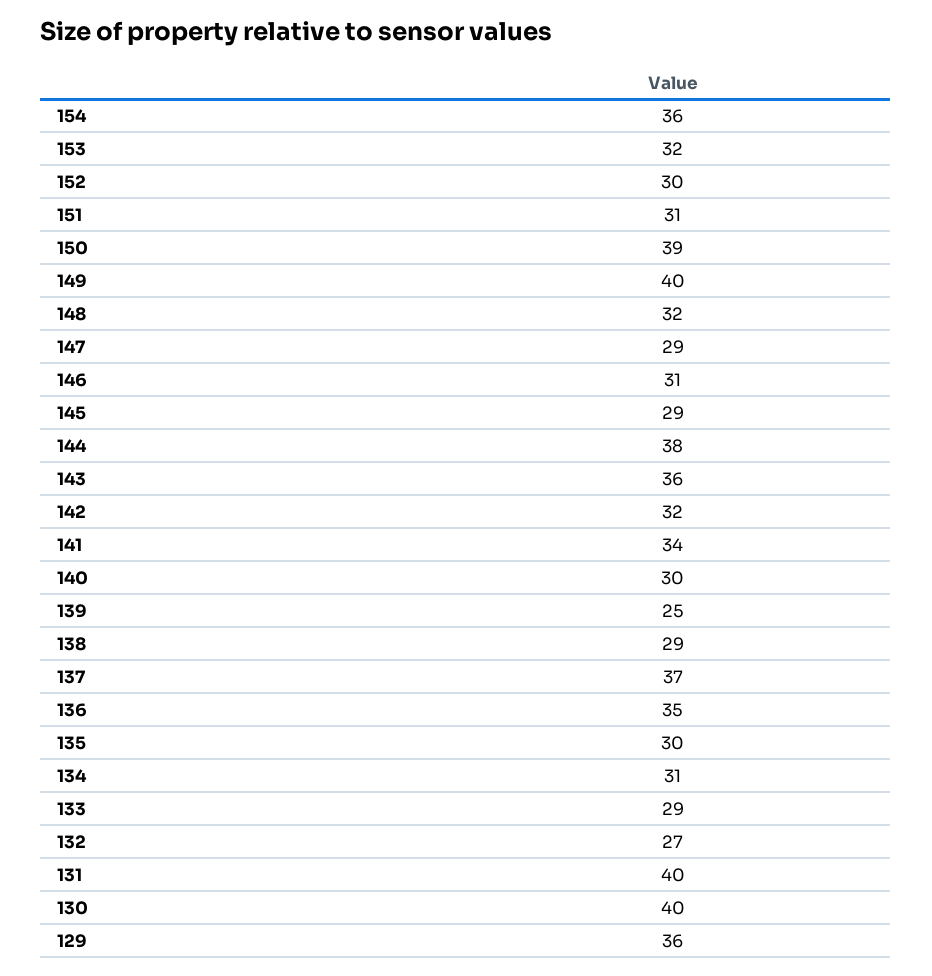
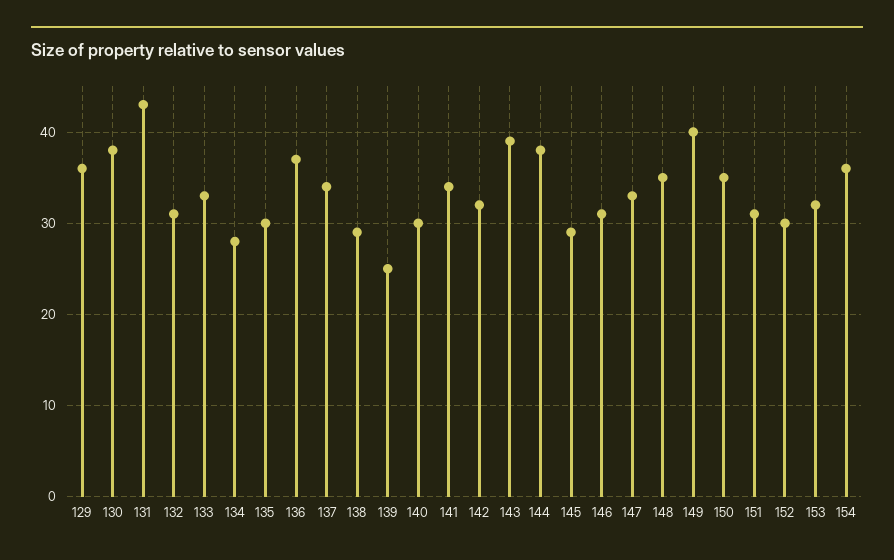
  {
    "154": 36,
    "153": 32,
    "152": 30,
    "151": 31,
-   "150": 39,
+   "150": 35,
    "149": 40,
-   "148": 32,
+   "148": 35,
-   "147": 29,
+   "147": 33,
    "146": 31,
    "145": 29,
    "144": 38,
-   "143": 36,
+   "143": 39,
    "142": 32,
    "141": 34,
    "140": 30,
    "139": 25,
    "138": 29,
-   "137": 37,
+   "137": 34,
-   "136": 35,
+   "136": 37,
    "135": 30,
-   "134": 31,
+   "134": 28,
-   "133": 29,
+   "133": 33,
-   "132": 27,
+   "132": 31,
-   "131": 40,
+   "131": 43,
-   "130": 40,
+   "130": 38,
    "129": 36
  }

